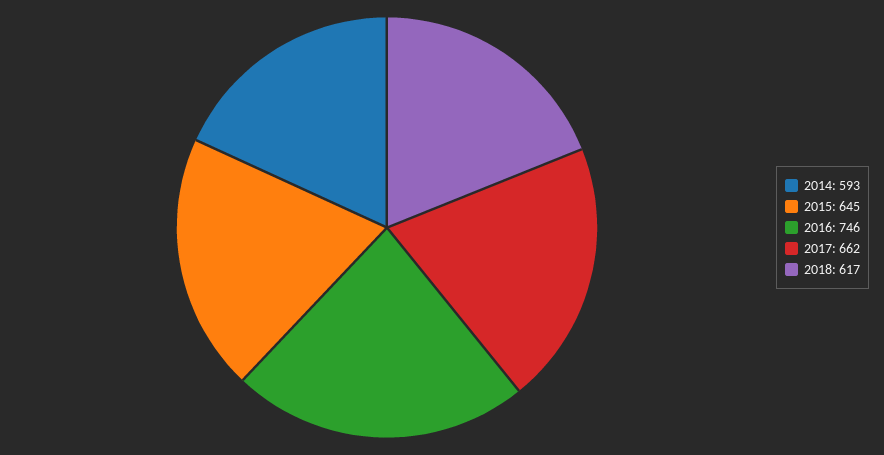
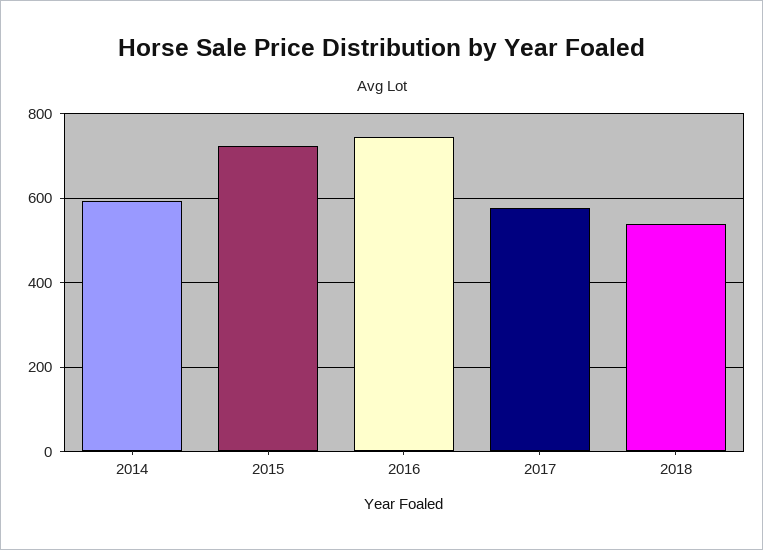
  {
    "2014": 593,
-   "2015": 645,
+   "2015": 720,
    "2016": 746,
-   "2017": 662,
+   "2017": 580,
-   "2018": 617
+   "2018": 540
  }

